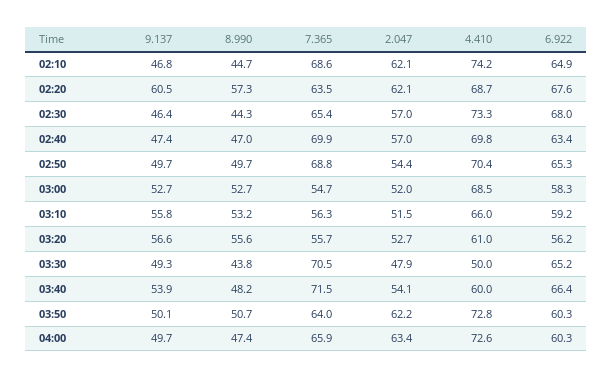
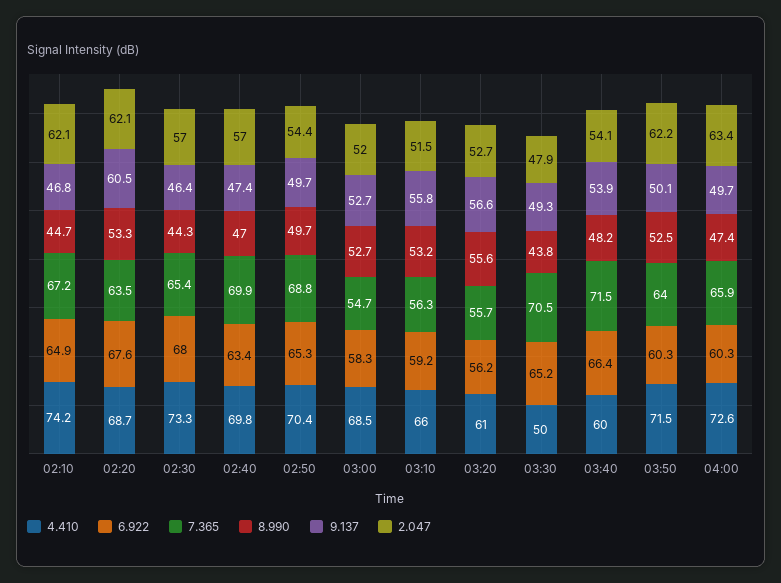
  {
    "9.137": {
      "02:10": 46.8,
      "02:20": 60.5,
      "02:30": 46.4,
      "02:40": 47.4,
      "02:50": 49.7,
      "03:00": 52.7,
      "03:10": 55.8,
      "03:20": 56.6,
      "03:30": 49.3,
      "03:40": 53.9,
      "03:50": 50.1,
      "04:00": 49.7
    },
    "8.990": {
      "02:10": 44.7,
-     "02:20": 57.3,
+     "02:20": 53.3,
      "02:30": 44.3,
      "02:40": 47,
      "02:50": 49.7,
      "03:00": 52.7,
      "03:10": 53.2,
      "03:20": 55.6,
      "03:30": 43.8,
      "03:40": 48.2,
-     "03:50": 50.7,
+     "03:50": 52.5,
      "04:00": 47.4
    },
    "7.365": {
-     "02:10": 68.6,
+     "02:10": 67.2,
      "02:20": 63.5,
      "02:30": 65.4,
      "02:40": 69.9,
      "02:50": 68.8,
      "03:00": 54.7,
      "03:10": 56.3,
      "03:20": 55.7,
      "03:30": 70.5,
      "03:40": 71.5,
      "03:50": 64,
      "04:00": 65.9
    },
    "2.047": {
      "02:10": 62.1,
      "02:20": 62.1,
      "02:30": 57,
      "02:40": 57,
      "02:50": 54.4,
      "03:00": 52,
      "03:10": 51.5,
      "03:20": 52.7,
      "03:30": 47.9,
      "03:40": 54.1,
      "03:50": 62.2,
      "04:00": 63.4
    },
    "4.410": {
      "02:10": 74.2,
      "02:20": 68.7,
      "02:30": 73.3,
      "02:40": 69.8,
      "02:50": 70.4,
      "03:00": 68.5,
      "03:10": 66,
      "03:20": 61,
      "03:30": 50,
      "03:40": 60,
-     "03:50": 72.8,
+     "03:50": 71.5,
      "04:00": 72.6
    },
    "6.922": {
      "02:10": 64.9,
      "02:20": 67.6,
      "02:30": 68,
      "02:40": 63.4,
      "02:50": 65.3,
      "03:00": 58.3,
      "03:10": 59.2,
      "03:20": 56.2,
      "03:30": 65.2,
      "03:40": 66.4,
      "03:50": 60.3,
      "04:00": 60.3
    }
  }

